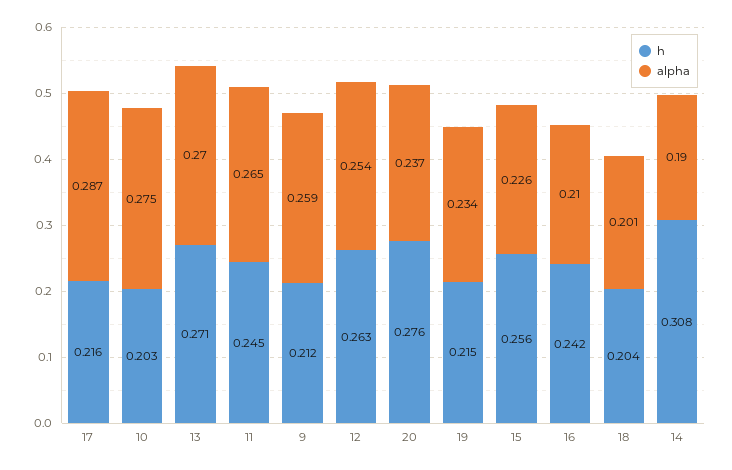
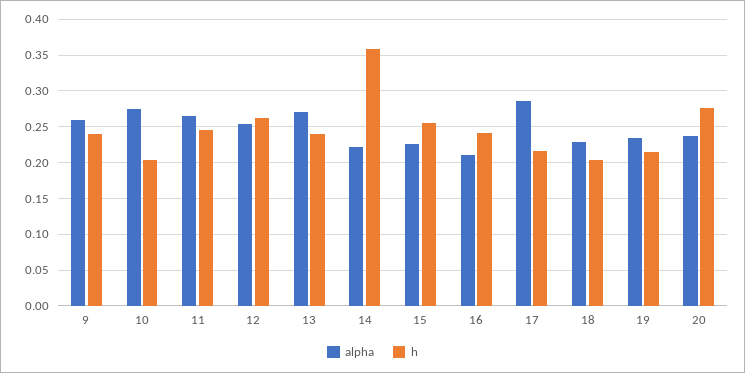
  {
    "h": {
      "17": 0.216,
      "10": 0.203,
-     "13": 0.271,
+     "13": 0.24,
      "11": 0.245,
-     "9": 0.212,
+     "9": 0.24,
      "12": 0.263,
      "20": 0.276,
      "19": 0.215,
      "15": 0.256,
      "16": 0.242,
      "18": 0.204,
-     "14": 0.308
+     "14": 0.36
    },
    "alpha": {
      "17": 0.287,
      "10": 0.275,
      "13": 0.27,
      "11": 0.265,
      "9": 0.259,
      "12": 0.254,
      "20": 0.237,
      "19": 0.234,
      "15": 0.226,
      "16": 0.21,
-     "18": 0.201,
+     "18": 0.23,
-     "14": 0.19
+     "14": 0.22
    }
  }

